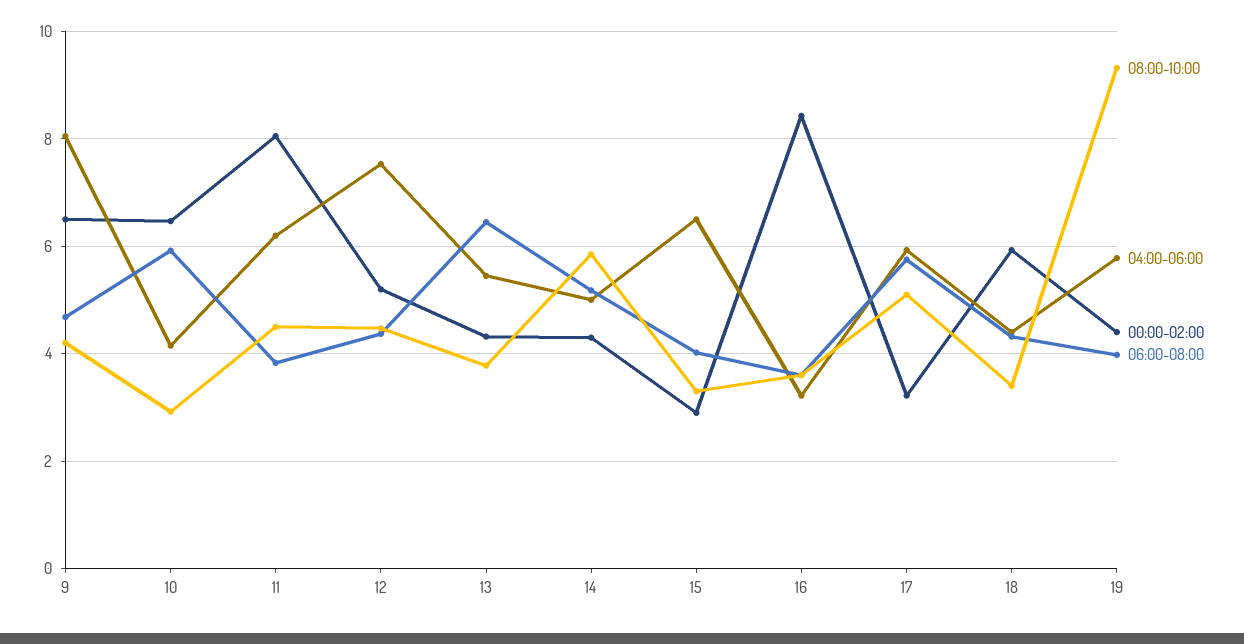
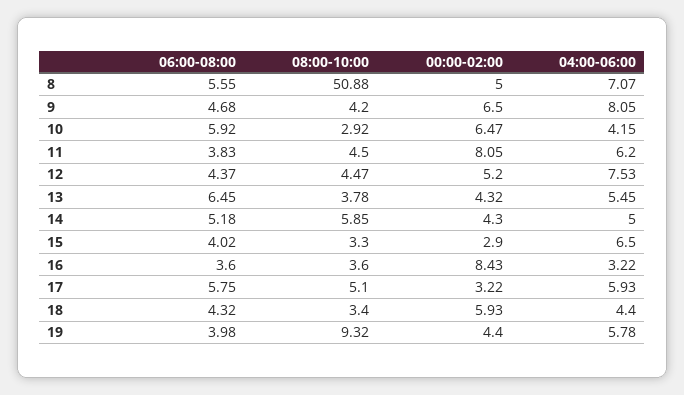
  {
    "08:00-10:00": {
      "9": 4.2,
      "10": 2.92,
      "11": 4.5,
      "12": 4.47,
      "13": 3.78,
      "14": 5.85,
      "15": 3.3,
      "16": 3.6,
      "17": 5.1,
      "18": 3.4,
-     "19": 9.32
+     "19": 9.32,
+     "8": 50.88
    },
    "04:00-06:00": {
      "9": 8.05,
      "10": 4.15,
      "11": 6.2,
      "12": 7.53,
      "13": 5.45,
      "14": 5,
      "15": 6.5,
      "16": 3.22,
      "17": 5.93,
      "18": 4.4,
-     "19": 5.78
+     "19": 5.78,
+     "8": 7.07
    },
    "00:00-02:00": {
      "9": 6.5,
      "10": 6.47,
      "11": 8.05,
      "12": 5.2,
      "13": 4.32,
      "14": 4.3,
      "15": 2.9,
      "16": 8.43,
      "17": 3.22,
      "18": 5.93,
-     "19": 4.4
+     "19": 4.4,
+     "8": 5
    },
    "06:00-08:00": {
      "9": 4.68,
      "10": 5.92,
      "11": 3.83,
      "12": 4.37,
      "13": 6.45,
      "14": 5.18,
      "15": 4.02,
      "16": 3.6,
      "17": 5.75,
      "18": 4.32,
-     "19": 3.98
+     "19": 3.98,
+     "8": 5.55
    }
  }

